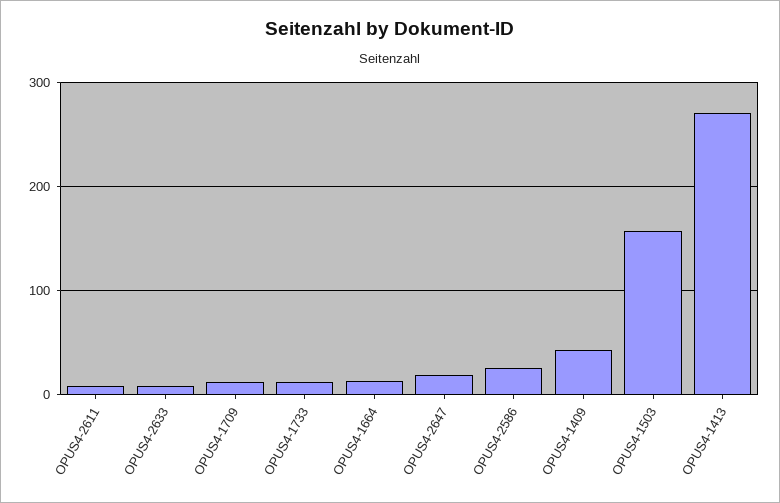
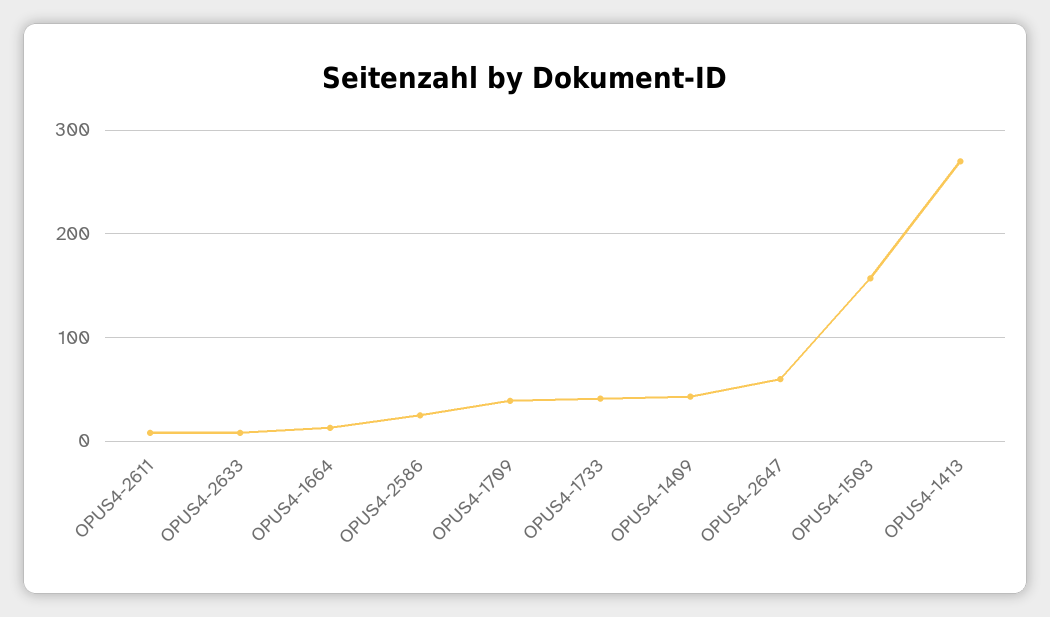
  {
    "OPUS4-2611": 10,
    "OPUS4-2633": 10,
-   "OPUS4-1709": 10,
+   "OPUS4-1709": 40,
-   "OPUS4-1733": 10,
+   "OPUS4-1733": 40,
    "OPUS4-1664": 10,
-   "OPUS4-2647": 20,
+   "OPUS4-2647": 60,
    "OPUS4-2586": 30,
    "OPUS4-1409": 40,
    "OPUS4-1503": 160,
    "OPUS4-1413": 270
  }

